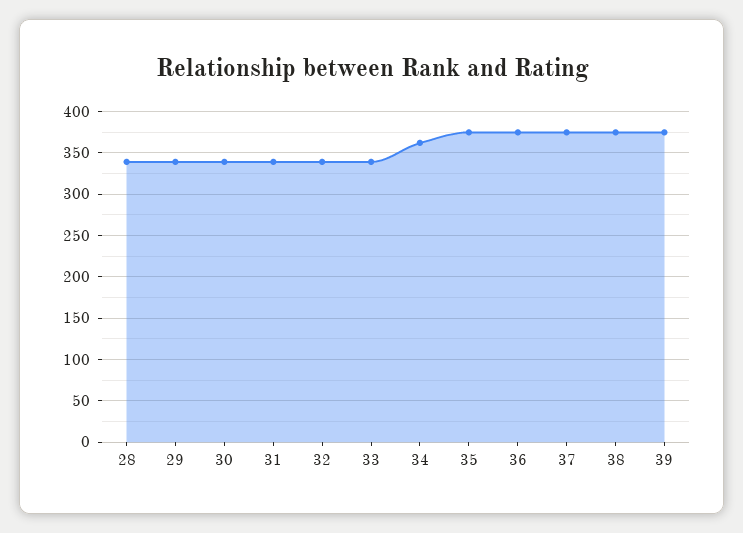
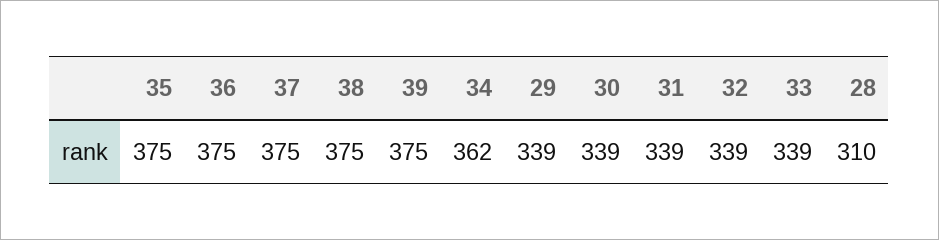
  {
-   "28": 340,
+   "28": 310,
    "29": 339,
    "30": 339,
    "31": 339,
    "32": 339,
    "33": 339,
    "34": 362,
    "35": 375,
    "36": 375,
    "37": 375,
    "38": 375,
    "39": 375
  }

